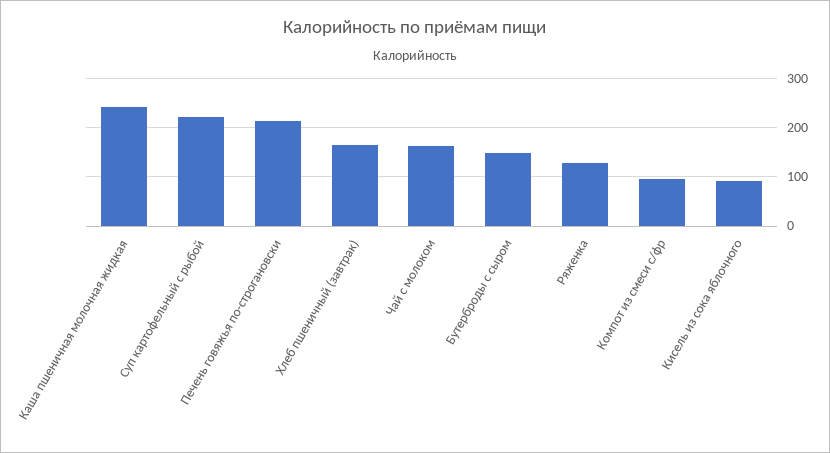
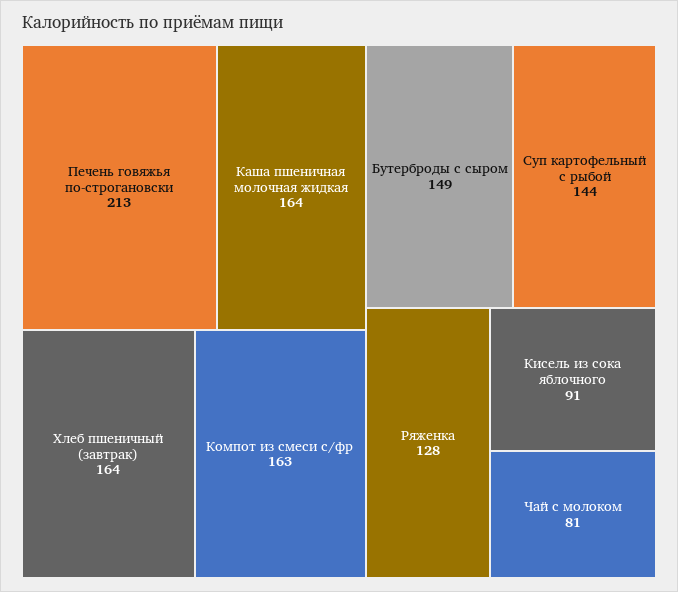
  {
-   "Каша пшеничная молочная жидкая": 240,
+   "Каша пшеничная молочная жидкая": 164,
-   "Суп картофельный с рыбой": 220,
+   "Суп картофельный с рыбой": 144,
    "Печень говяжья по-строгановски": 213,
    "Хлеб пшеничный (завтрак)": 164,
-   "Чай с молоком": 160,
+   "Чай с молоком": 81,
    "Бутерброды с сыром": 149,
    "Ряженка": 128,
-   "Компот из смеси с/фр": 100,
+   "Компот из смеси с/фр": 163,
    "Кисель из сока яблочного": 91
  }

